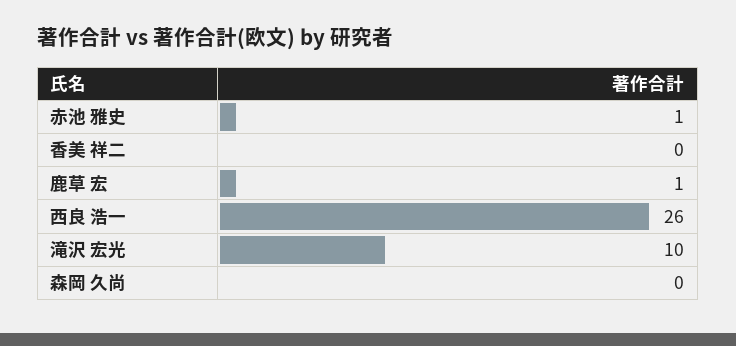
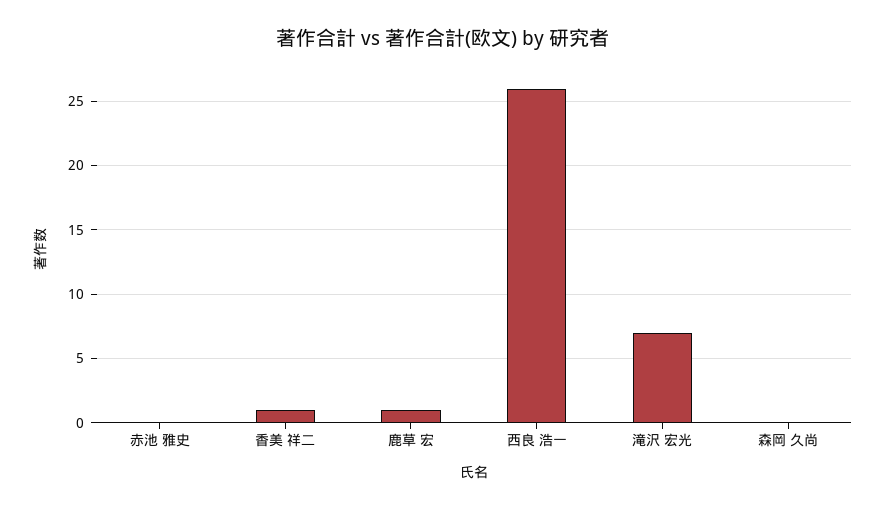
  {
-   "赤池 雅史": 1,
+   "赤池 雅史": 0,
-   "香美 祥二": 0,
+   "香美 祥二": 1,
    "鹿草 宏": 1,
    "西良 浩一": 26,
-   "滝沢 宏光": 10,
+   "滝沢 宏光": 7,
    "森岡 久尚": 0
  }

